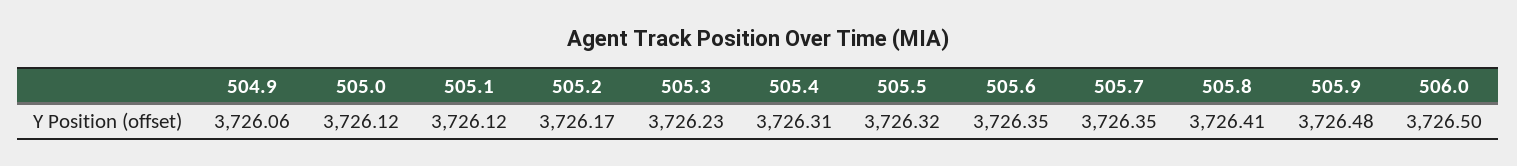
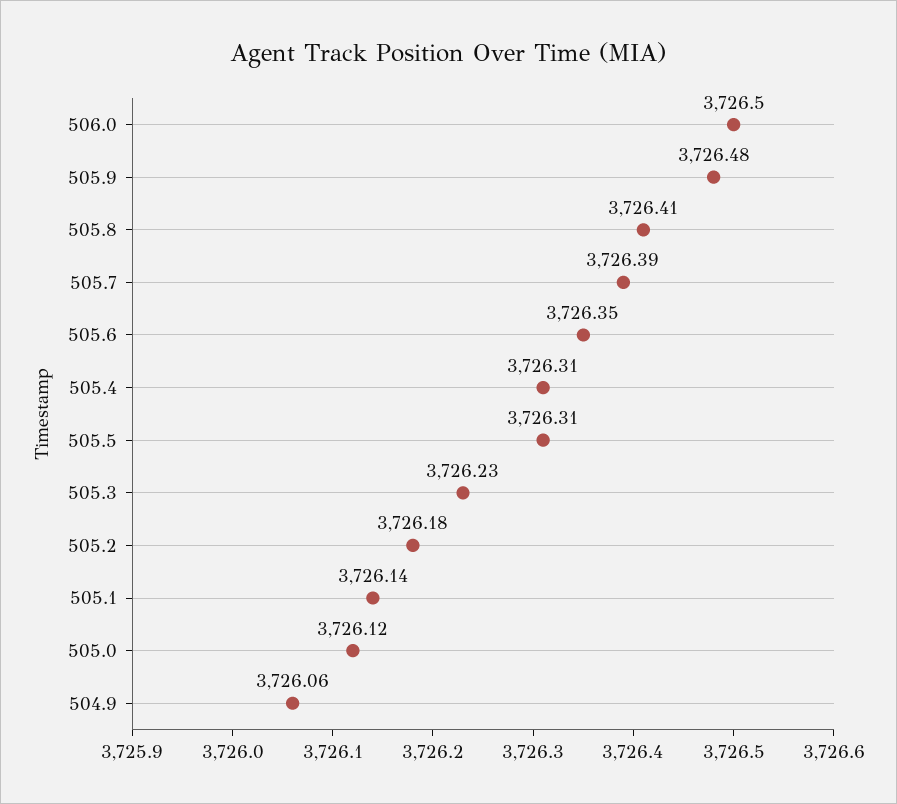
  {
    "504.9": 3726.06,
    "505.0": 3726.12,
-   "505.1": 3726.12,
+   "505.1": 3726.14,
-   "505.2": 3726.17,
+   "505.2": 3726.18,
    "505.3": 3726.23,
    "505.4": 3726.31,
-   "505.5": 3726.32,
+   "505.5": 3726.31,
    "505.6": 3726.35,
-   "505.7": 3726.35,
+   "505.7": 3726.39,
    "505.8": 3726.41,
    "505.9": 3726.48,
    "506.0": 3726.5
  }

